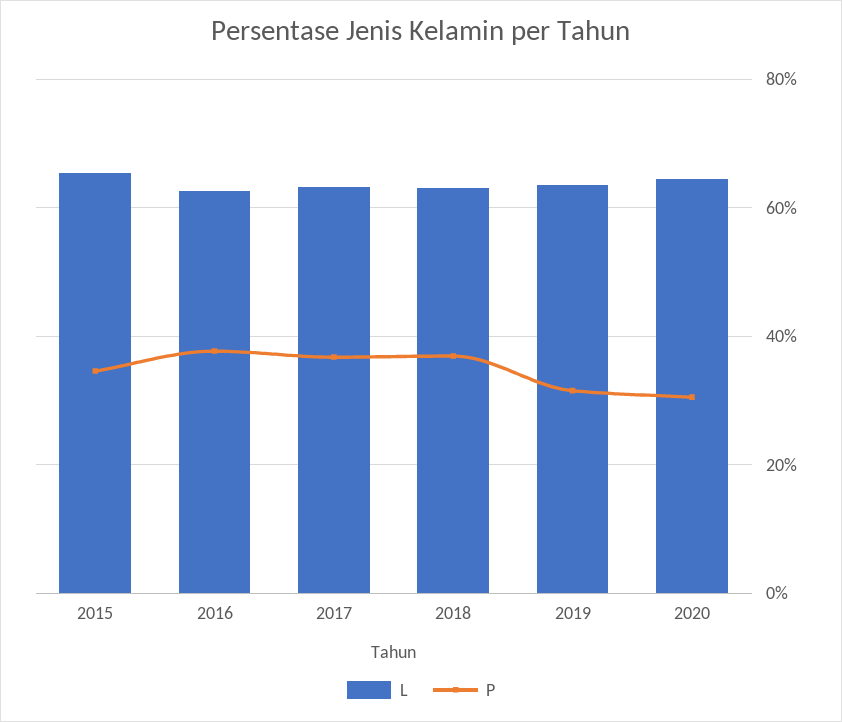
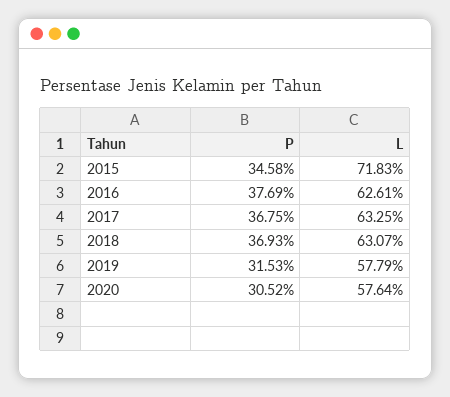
  {
    "L": {
-     "2015": 66,
+     "2015": 71.83,
      "2016": 62.61,
      "2017": 63.25,
      "2018": 63.07,
-     "2019": 64,
+     "2019": 57.79,
-     "2020": 64
+     "2020": 57.64
    },
    "P": {
      "2015": 34.58,
      "2016": 37.69,
      "2017": 36.75,
      "2018": 36.93,
      "2019": 31.53,
      "2020": 30.52
    }
  }

